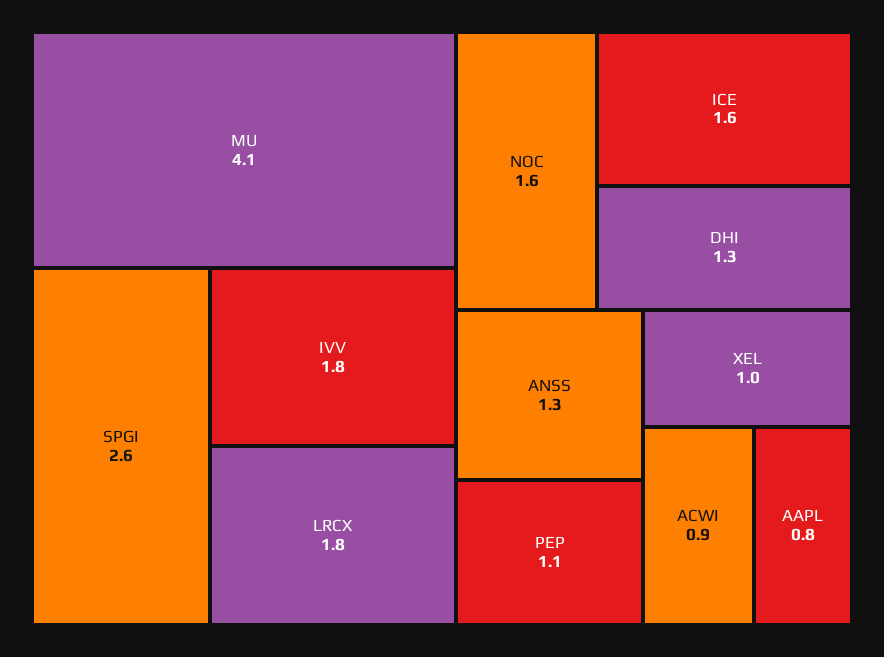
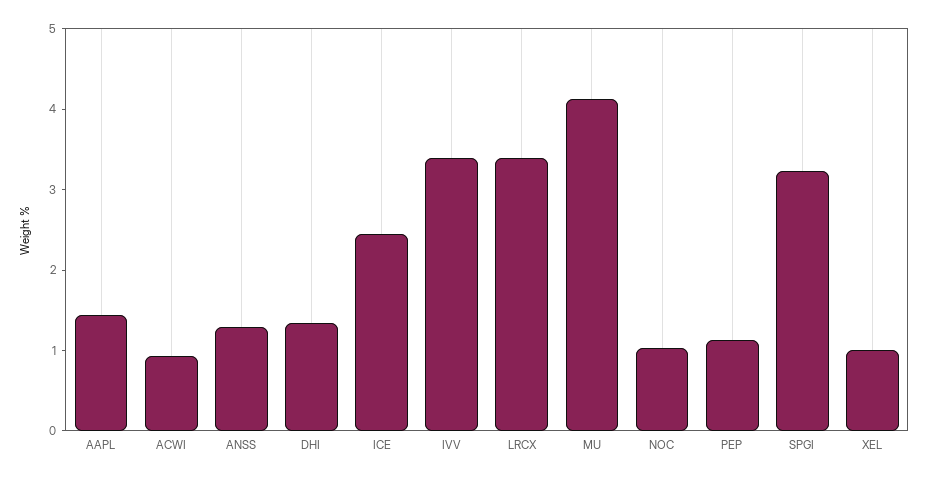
  {
    "MU": 4.1,
-   "SPGI": 2.6,
+   "SPGI": 3.2,
-   "IVV": 1.8,
+   "IVV": 3.4,
-   "LRCX": 1.8,
+   "LRCX": 3.4,
-   "NOC": 1.6,
+   "NOC": 1,
-   "ICE": 1.6,
+   "ICE": 2.4,
    "DHI": 1.3,
    "ANSS": 1.3,
    "PEP": 1.1,
    "XEL": 1,
    "ACWI": 0.9,
-   "AAPL": 0.8
+   "AAPL": 1.4
  }

